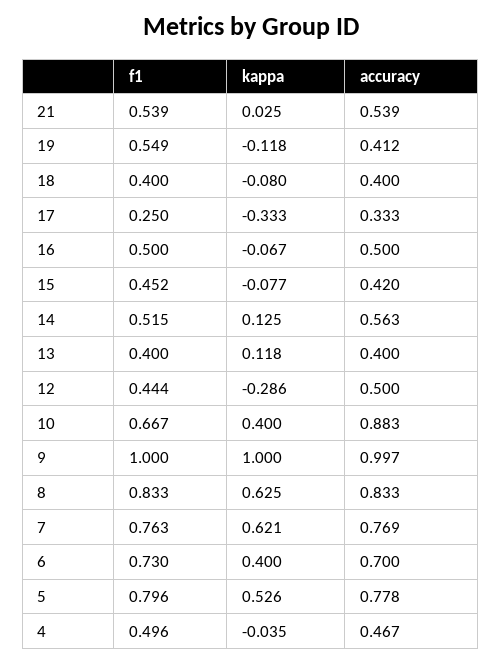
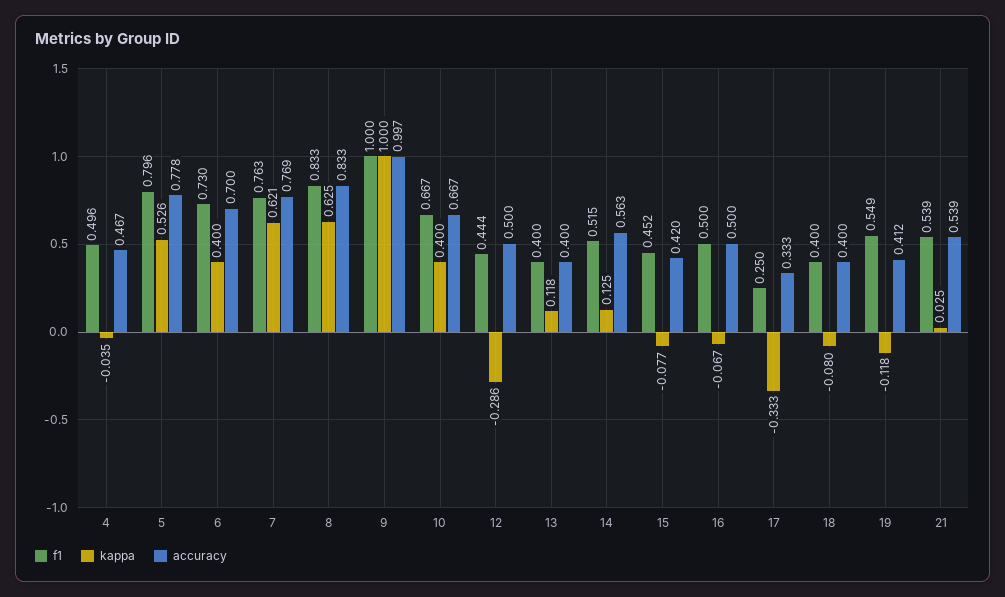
  {
    "f1": {
      "21": 0.539,
      "19": 0.549,
      "18": 0.4,
      "17": 0.25,
      "16": 0.5,
      "15": 0.452,
      "14": 0.515,
      "13": 0.4,
      "12": 0.444,
      "10": 0.667,
      "9": 1,
      "8": 0.833,
      "7": 0.763,
      "6": 0.73,
      "5": 0.796,
      "4": 0.496
    },
    "kappa": {
      "21": 0.025,
      "19": -0.118,
      "18": -0.08,
      "17": -0.333,
      "16": -0.067,
      "15": -0.077,
      "14": 0.125,
      "13": 0.118,
      "12": -0.286,
      "10": 0.4,
      "9": 1,
      "8": 0.625,
      "7": 0.621,
      "6": 0.4,
      "5": 0.526,
      "4": -0.035
    },
    "accuracy": {
      "21": 0.539,
      "19": 0.412,
      "18": 0.4,
      "17": 0.333,
      "16": 0.5,
      "15": 0.42,
      "14": 0.563,
      "13": 0.4,
      "12": 0.5,
-     "10": 0.883,
+     "10": 0.667,
      "9": 0.997,
      "8": 0.833,
      "7": 0.769,
      "6": 0.7,
      "5": 0.778,
      "4": 0.467
    }
  }

